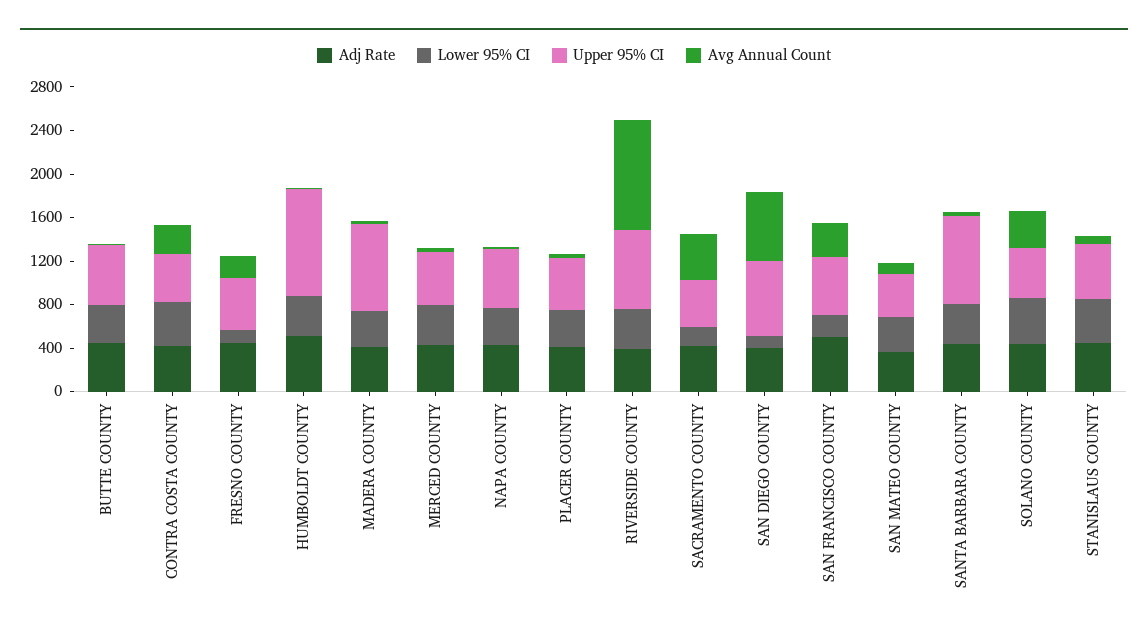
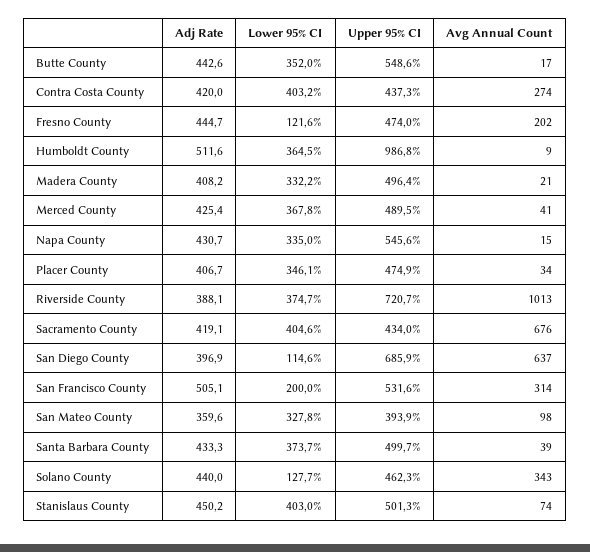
  {
    "Adj Rate": {
      "BUTTE COUNTY": 442.6,
      "CONTRA COSTA COUNTY": 420,
      "FRESNO COUNTY": 444.7,
      "HUMBOLDT COUNTY": 511.6,
      "MADERA COUNTY": 408.2,
      "MERCED COUNTY": 425.4,
      "NAPA COUNTY": 430.7,
      "PLACER COUNTY": 406.7,
      "RIVERSIDE COUNTY": 388.1,
      "SACRAMENTO COUNTY": 419.1,
      "SAN DIEGO COUNTY": 396.9,
      "SAN FRANCISCO COUNTY": 505.1,
      "SAN MATEO COUNTY": 359.6,
      "SANTA BARBARA COUNTY": 433.3,
      "SOLANO COUNTY": 440,
      "STANISLAUS COUNTY": 450.2
    },
    "Lower 95% CI": {
      "BUTTE COUNTY": 352,
      "CONTRA COSTA COUNTY": 403.2,
      "FRESNO COUNTY": 121.6,
      "HUMBOLDT COUNTY": 364.5,
      "MADERA COUNTY": 332.2,
      "MERCED COUNTY": 367.8,
      "NAPA COUNTY": 335,
      "PLACER COUNTY": 346.1,
      "RIVERSIDE COUNTY": 374.7,
-     "SACRAMENTO COUNTY": 200,
+     "SACRAMENTO COUNTY": 404.6,
      "SAN DIEGO COUNTY": 114.6,
      "SAN FRANCISCO COUNTY": 200,
      "SAN MATEO COUNTY": 327.8,
      "SANTA BARBARA COUNTY": 373.7,
-     "SOLANO COUNTY": 400,
+     "SOLANO COUNTY": 127.7,
      "STANISLAUS COUNTY": 403
    },
    "Upper 95% CI": {
      "BUTTE COUNTY": 548.6,
      "CONTRA COSTA COUNTY": 437.3,
      "FRESNO COUNTY": 474,
      "HUMBOLDT COUNTY": 986.8,
-     "MADERA COUNTY": 800,
+     "MADERA COUNTY": 496.4,
      "MERCED COUNTY": 489.5,
      "NAPA COUNTY": 545.6,
      "PLACER COUNTY": 474.9,
      "RIVERSIDE COUNTY": 720.7,
      "SACRAMENTO COUNTY": 434,
      "SAN DIEGO COUNTY": 685.9,
      "SAN FRANCISCO COUNTY": 531.6,
      "SAN MATEO COUNTY": 393.9,
-     "SANTA BARBARA COUNTY": 800,
+     "SANTA BARBARA COUNTY": 499.7,
      "SOLANO COUNTY": 462.3,
      "STANISLAUS COUNTY": 501.3
    },
    "Avg Annual Count": {
      "BUTTE COUNTY": 17,
      "CONTRA COSTA COUNTY": 274,
      "FRESNO COUNTY": 202,
      "HUMBOLDT COUNTY": 9,
      "MADERA COUNTY": 21,
      "MERCED COUNTY": 41,
      "NAPA COUNTY": 15,
      "PLACER COUNTY": 34,
      "RIVERSIDE COUNTY": 1013,
-     "SACRAMENTO COUNTY": 400,
+     "SACRAMENTO COUNTY": 676,
      "SAN DIEGO COUNTY": 637,
      "SAN FRANCISCO COUNTY": 314,
      "SAN MATEO COUNTY": 98,
      "SANTA BARBARA COUNTY": 39,
      "SOLANO COUNTY": 343,
      "STANISLAUS COUNTY": 74
    }
  }

